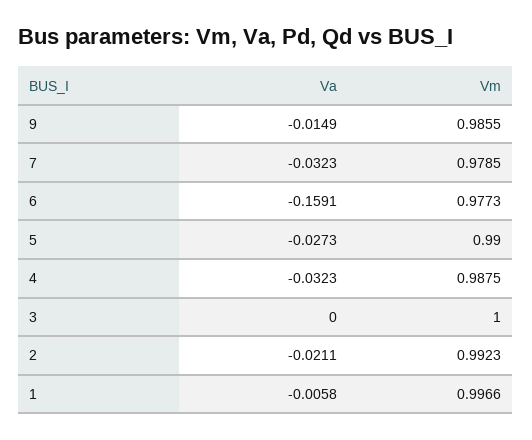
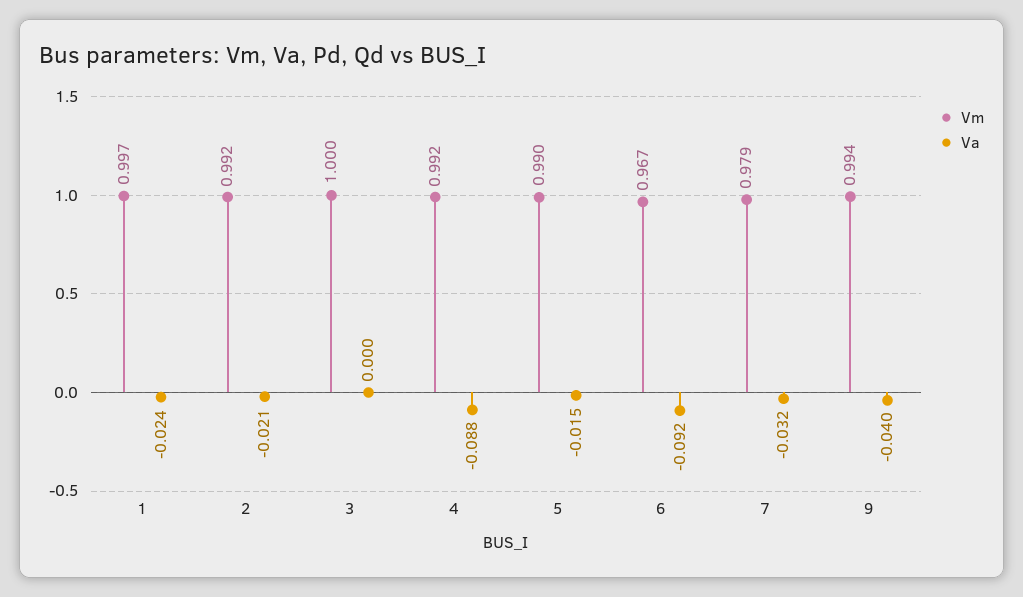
  {
    "Va": {
-     "9": -0.0149,
+     "9": -0.04,
      "7": -0.0323,
-     "6": -0.1591,
+     "6": -0.092,
-     "5": -0.0273,
+     "5": -0.015,
-     "4": -0.0323,
+     "4": -0.088,
      "3": 0,
      "2": -0.0211,
-     "1": -0.0058
+     "1": -0.024
    },
    "Vm": {
-     "9": 0.9855,
+     "9": 0.994,
      "7": 0.9785,
-     "6": 0.9773,
+     "6": 0.967,
      "5": 0.99,
-     "4": 0.9875,
+     "4": 0.992,
      "3": 1,
      "2": 0.9923,
      "1": 0.9966
    }
  }

